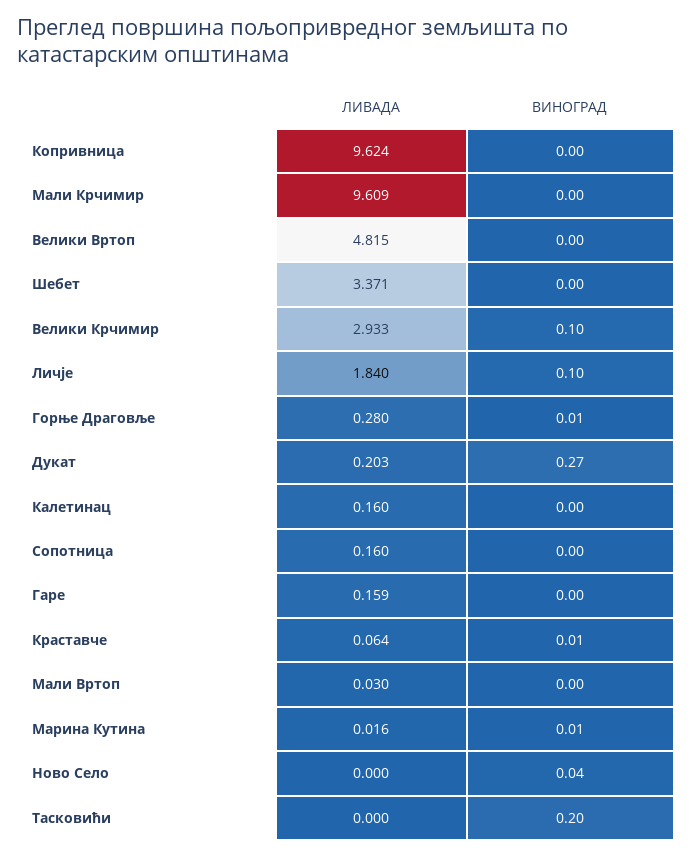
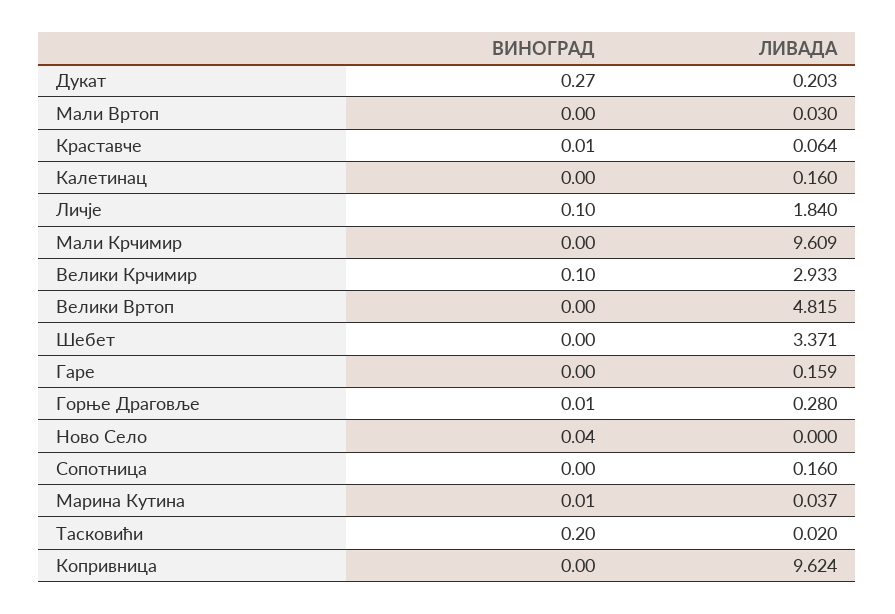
  {
    "ЛИВАДА": {
      "Копривница": 9.624,
      "Мали Крчимир": 9.609,
      "Велики Вртоп": 4.815,
      "Шебет": 3.371,
      "Велики Крчимир": 2.933,
      "Личје": 1.84,
      "Горње Драговље": 0.28,
      "Дукат": 0.203,
      "Калетинац": 0.16,
      "Сопотница": 0.16,
      "Гаре": 0.159,
      "Краставче": 0.064,
      "Мали Вртоп": 0.03,
-     "Марина Кутина": 0.016,
+     "Марина Кутина": 0.037,
      "Ново Село": 0,
-     "Тасковићи": 0
+     "Тасковићи": 0.02
    },
    "ВИНОГРАД": {
      "Копривница": 0,
      "Мали Крчимир": 0,
      "Велики Вртоп": 0,
      "Шебет": 0,
      "Велики Крчимир": 0.1,
      "Личје": 0.1,
      "Горње Драговље": 0.01,
      "Дукат": 0.27,
      "Калетинац": 0,
      "Сопотница": 0,
      "Гаре": 0,
      "Краставче": 0.01,
      "Мали Вртоп": 0,
      "Марина Кутина": 0.01,
      "Ново Село": 0.04,
      "Тасковићи": 0.2
    }
  }

